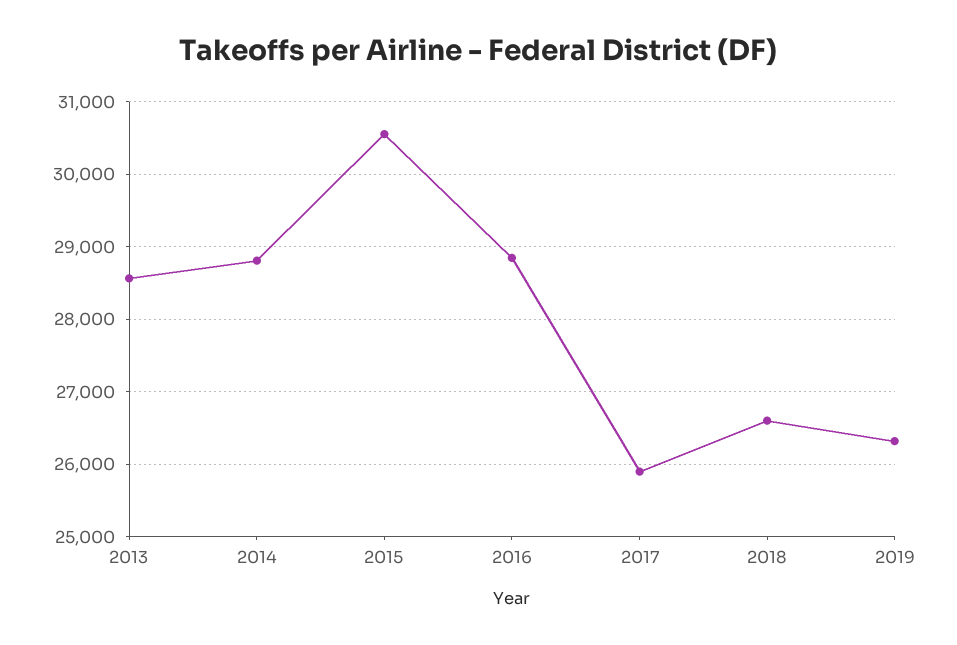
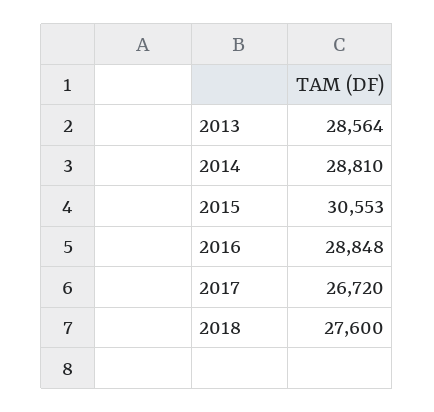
  {
    "2013": 28564,
    "2014": 28810,
    "2015": 30553,
    "2016": 28848,
-   "2017": 25900,
+   "2017": 26720,
-   "2018": 26600,
+   "2018": 27600
-   "2019": 26300
  }

